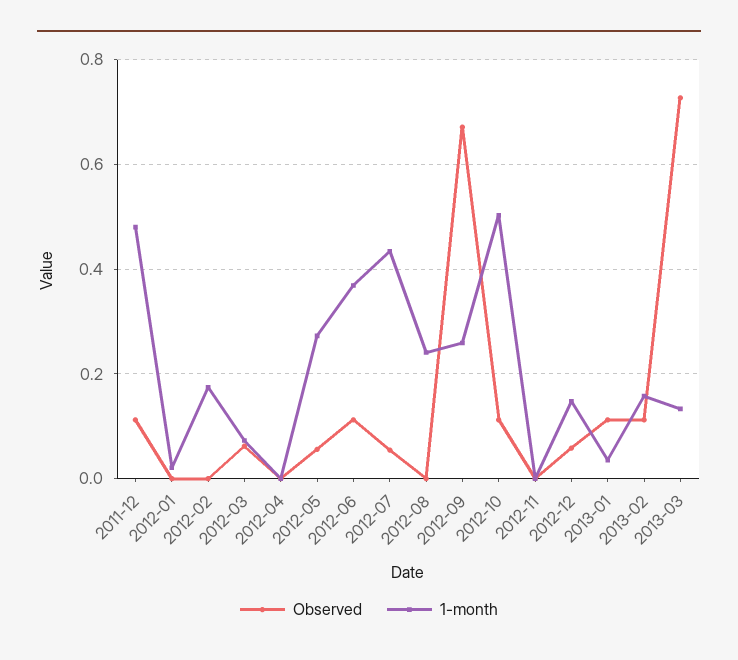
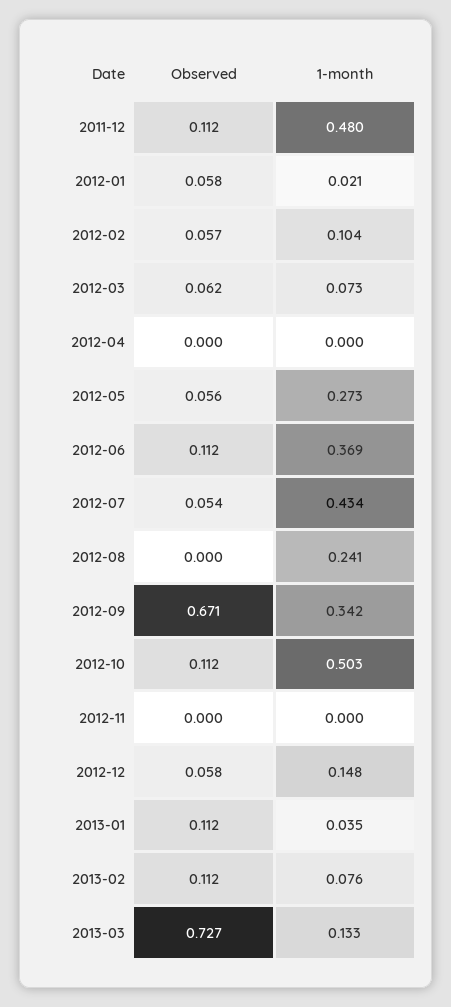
  {
    "Observed": {
      "2011-12": 0.112,
-     "2012-01": 0,
+     "2012-01": 0.058,
-     "2012-02": 0,
+     "2012-02": 0.057,
      "2012-03": 0.062,
      "2012-04": 0,
      "2012-05": 0.056,
      "2012-06": 0.112,
      "2012-07": 0.054,
      "2012-08": 0,
      "2012-09": 0.671,
      "2012-10": 0.112,
      "2012-11": 0,
      "2012-12": 0.058,
      "2013-01": 0.112,
      "2013-02": 0.112,
      "2013-03": 0.727
    },
    "1-month": {
      "2011-12": 0.48,
      "2012-01": 0.021,
-     "2012-02": 0.18,
+     "2012-02": 0.104,
      "2012-03": 0.073,
      "2012-04": 0,
      "2012-05": 0.273,
      "2012-06": 0.369,
      "2012-07": 0.434,
      "2012-08": 0.241,
-     "2012-09": 0.26,
+     "2012-09": 0.342,
      "2012-10": 0.503,
      "2012-11": 0,
      "2012-12": 0.148,
      "2013-01": 0.035,
-     "2013-02": 0.16,
+     "2013-02": 0.076,
      "2013-03": 0.133
    }
  }

